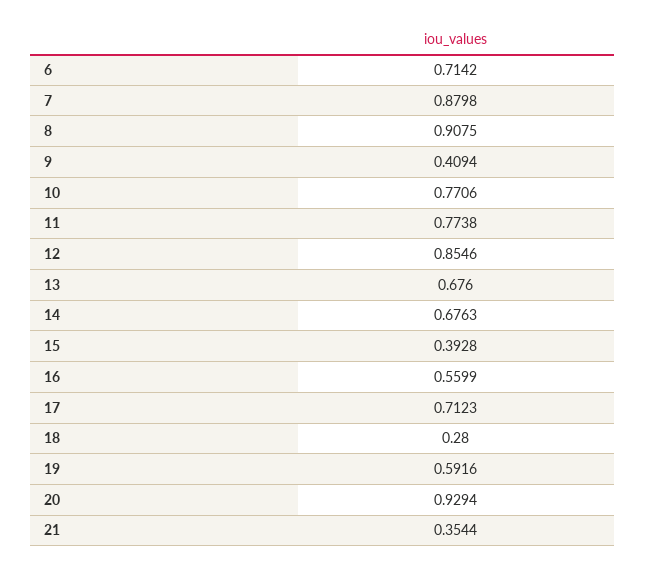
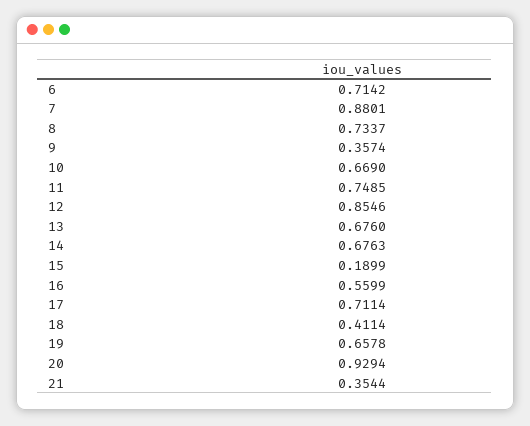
  {
    "6": 0.7142,
-   "7": 0.8798,
+   "7": 0.8801,
-   "8": 0.9075,
+   "8": 0.7337,
-   "9": 0.4094,
+   "9": 0.3574,
-   "10": 0.7706,
+   "10": 0.669,
-   "11": 0.7738,
+   "11": 0.7485,
    "12": 0.8546,
    "13": 0.676,
    "14": 0.6763,
-   "15": 0.3928,
+   "15": 0.1899,
    "16": 0.5599,
-   "17": 0.7123,
+   "17": 0.7114,
-   "18": 0.28,
+   "18": 0.4114,
-   "19": 0.5916,
+   "19": 0.6578,
    "20": 0.9294,
    "21": 0.3544
  }

